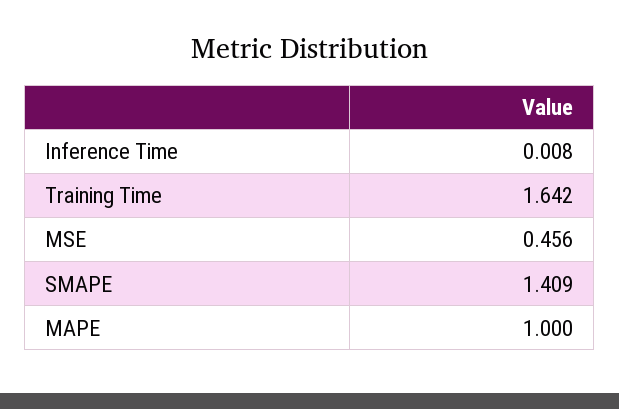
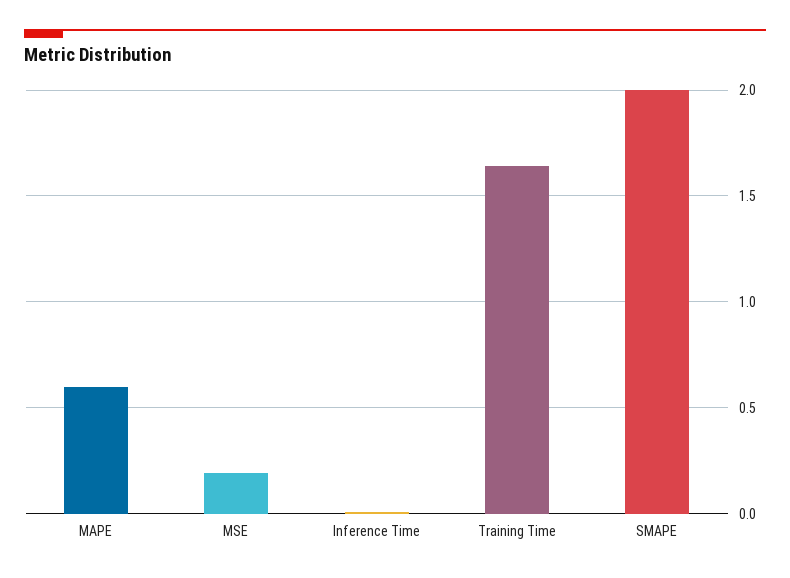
  {
    "Inference Time": 0.008,
    "Training Time": 1.642,
-   "MSE": 0.456,
+   "MSE": 0.2,
-   "SMAPE": 1.409,
+   "SMAPE": 2,
-   "MAPE": 1
+   "MAPE": 0.6
  }

